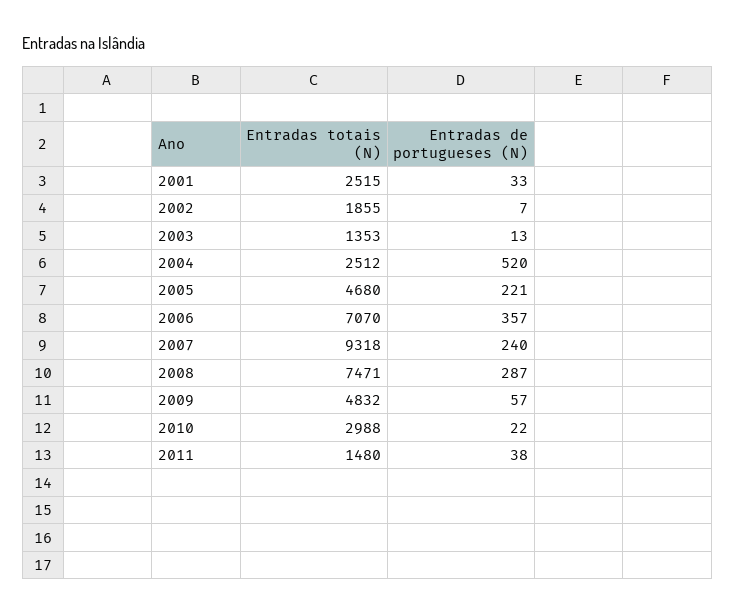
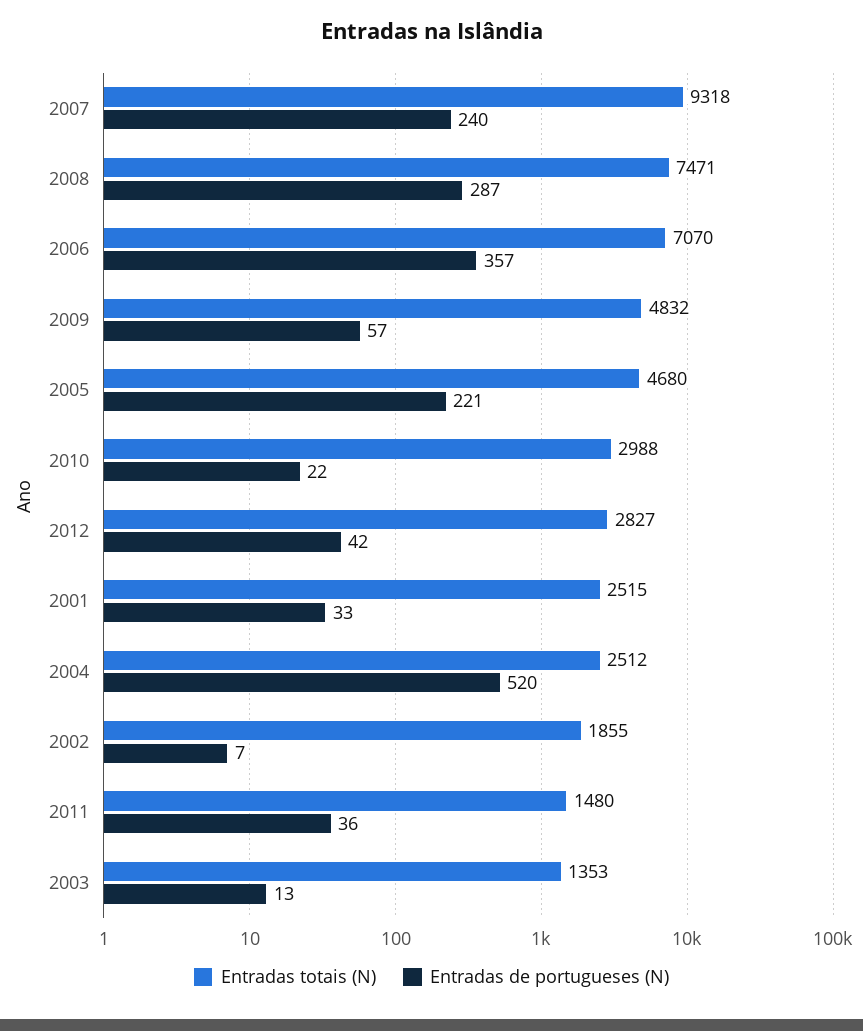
  {
    "Entradas totais (N)": {
      "2001": 2515,
      "2002": 1855,
      "2003": 1353,
      "2004": 2512,
      "2005": 4680,
      "2006": 7070,
      "2007": 9318,
      "2008": 7471,
      "2009": 4832,
      "2010": 2988,
-     "2011": 1480
+     "2011": 1480,
+     "2012": 2827
    },
    "Entradas de portugueses (N)": {
      "2001": 33,
      "2002": 7,
      "2003": 13,
      "2004": 520,
      "2005": 221,
      "2006": 357,
      "2007": 240,
      "2008": 287,
      "2009": 57,
      "2010": 22,
-     "2011": 38
+     "2011": 36,
+     "2012": 42
    }
  }

